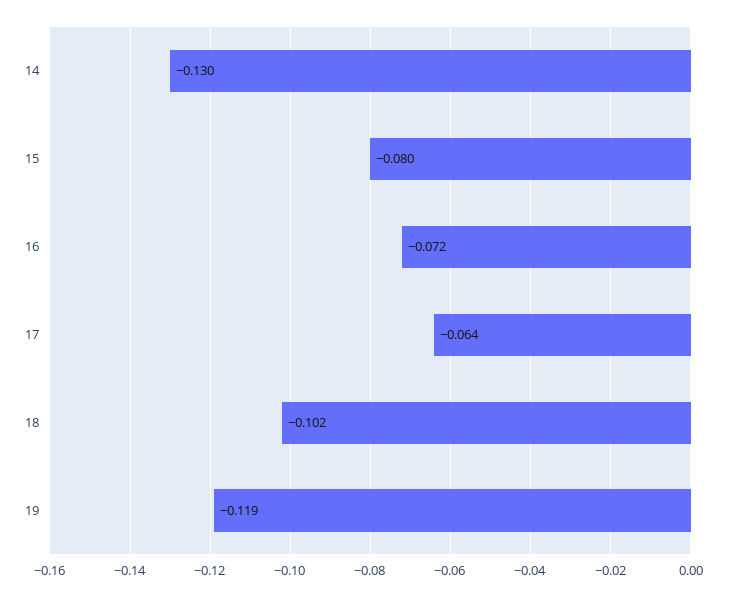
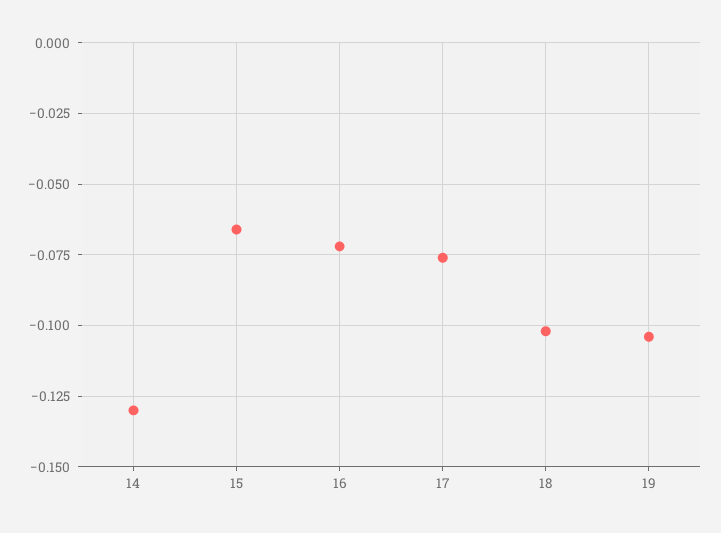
  {
    "14": -0.13,
-   "15": -0.08,
+   "15": -0.065,
    "16": -0.072,
-   "17": -0.064,
+   "17": -0.075,
    "18": -0.102,
-   "19": -0.119
+   "19": -0.105
  }

